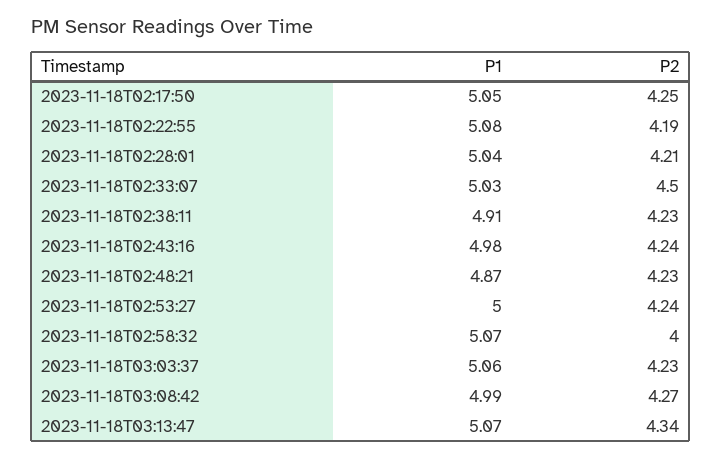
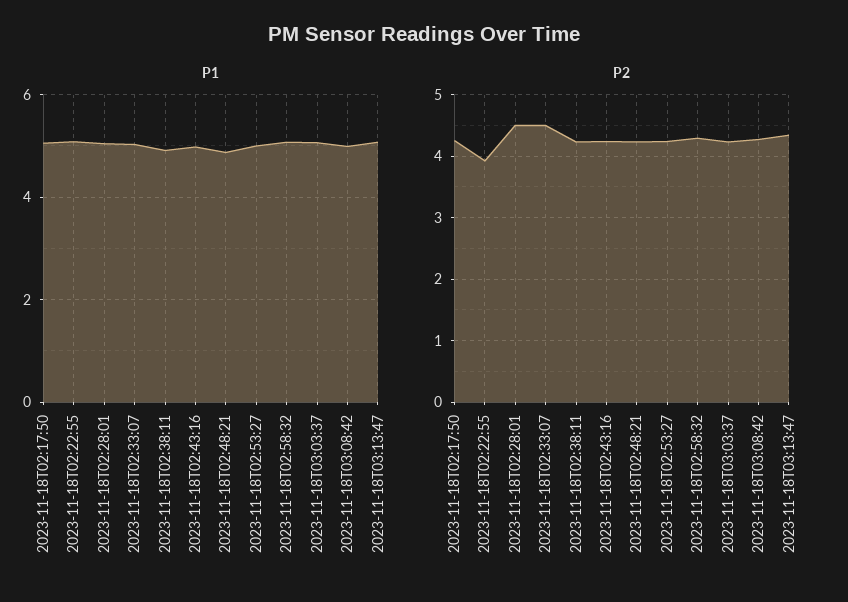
  {
    "P1": {
      "2023-11-18T02:17:50": 5.05,
      "2023-11-18T02:22:55": 5.08,
      "2023-11-18T02:28:01": 5.04,
      "2023-11-18T02:33:07": 5.03,
      "2023-11-18T02:38:11": 4.91,
      "2023-11-18T02:43:16": 4.98,
      "2023-11-18T02:48:21": 4.87,
      "2023-11-18T02:53:27": 5,
      "2023-11-18T02:58:32": 5.07,
      "2023-11-18T03:03:37": 5.06,
      "2023-11-18T03:08:42": 4.99,
      "2023-11-18T03:13:47": 5.07
    },
    "P2": {
      "2023-11-18T02:17:50": 4.25,
-     "2023-11-18T02:22:55": 4.19,
+     "2023-11-18T02:22:55": 3.9,
-     "2023-11-18T02:28:01": 4.21,
+     "2023-11-18T02:28:01": 4.5,
      "2023-11-18T02:33:07": 4.5,
      "2023-11-18T02:38:11": 4.23,
      "2023-11-18T02:43:16": 4.24,
      "2023-11-18T02:48:21": 4.23,
      "2023-11-18T02:53:27": 4.24,
-     "2023-11-18T02:58:32": 4,
+     "2023-11-18T02:58:32": 4.3,
      "2023-11-18T03:03:37": 4.23,
      "2023-11-18T03:08:42": 4.27,
      "2023-11-18T03:13:47": 4.34
    }
  }

